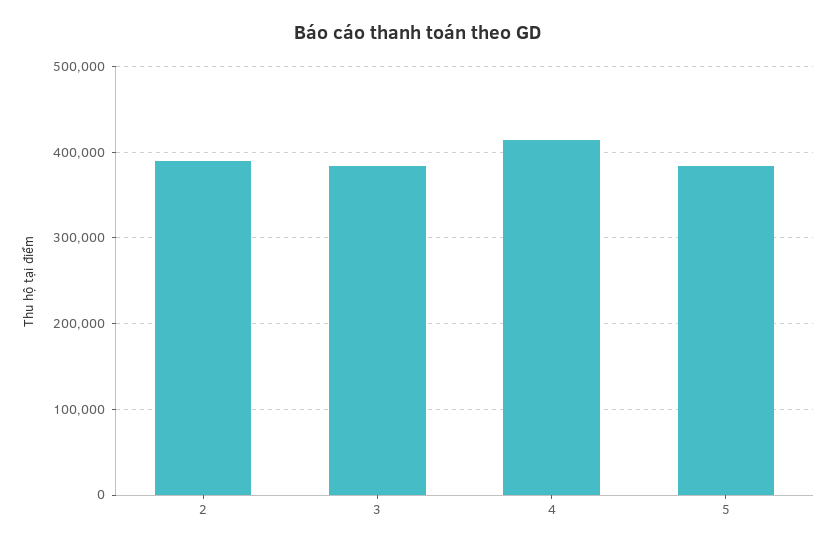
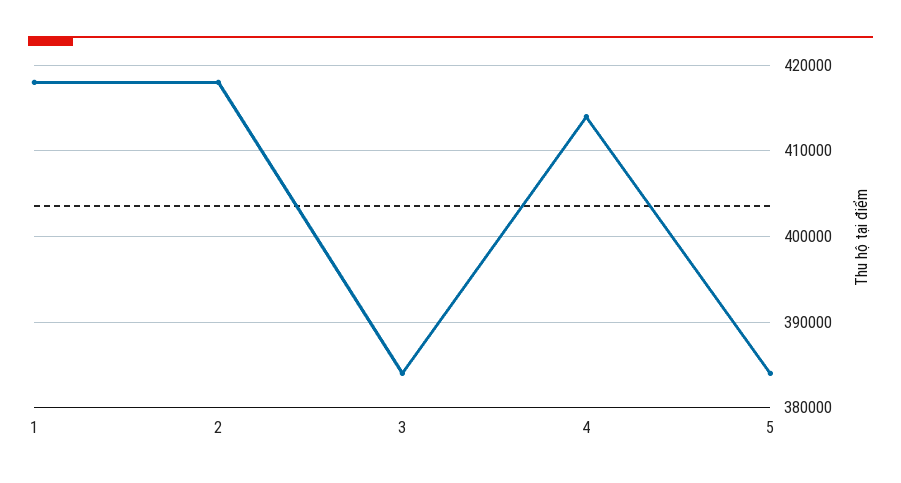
  {
-   "2": 390000,
+   "2": 418000,
    "3": 384000,
    "4": 414000,
-   "5": 384000
+   "5": 384000,
+   "1": 418000
  }

